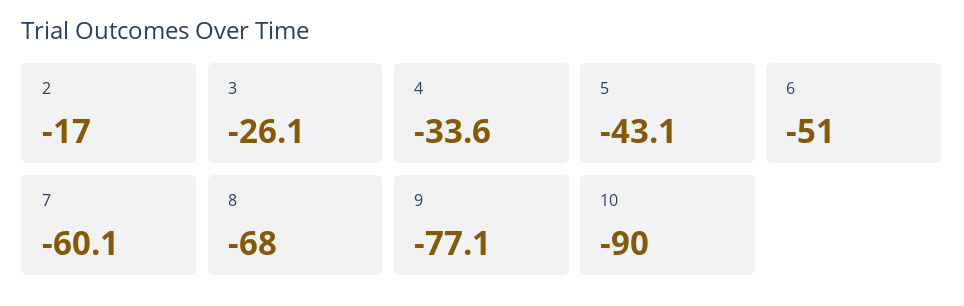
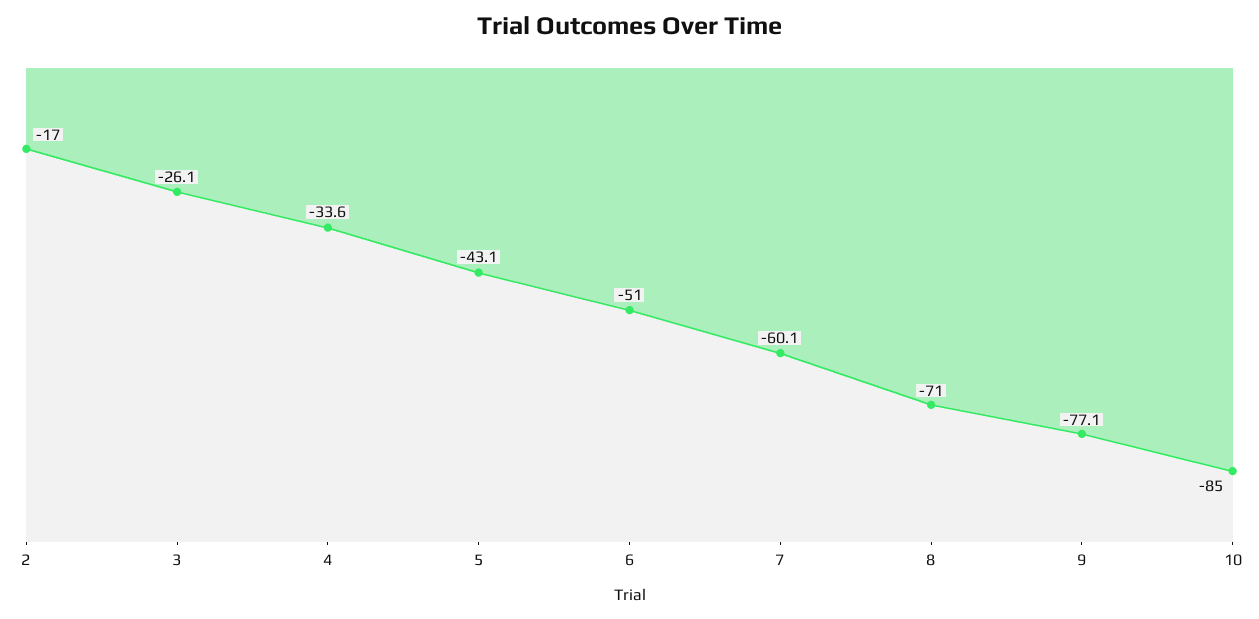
  {
    "2": -17,
    "3": -26.1,
    "4": -33.6,
    "5": -43.1,
    "6": -51,
    "7": -60.1,
-   "8": -68,
+   "8": -71,
    "9": -77.1,
-   "10": -90
+   "10": -85
  }

